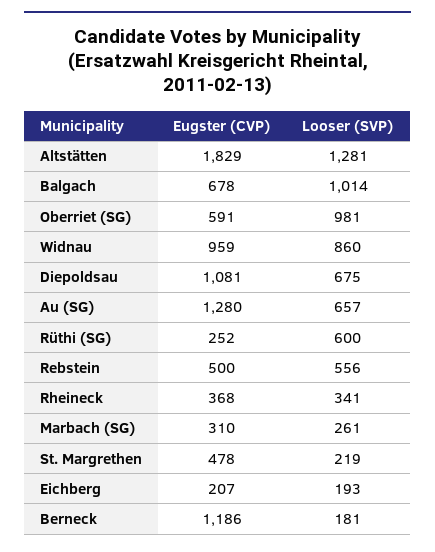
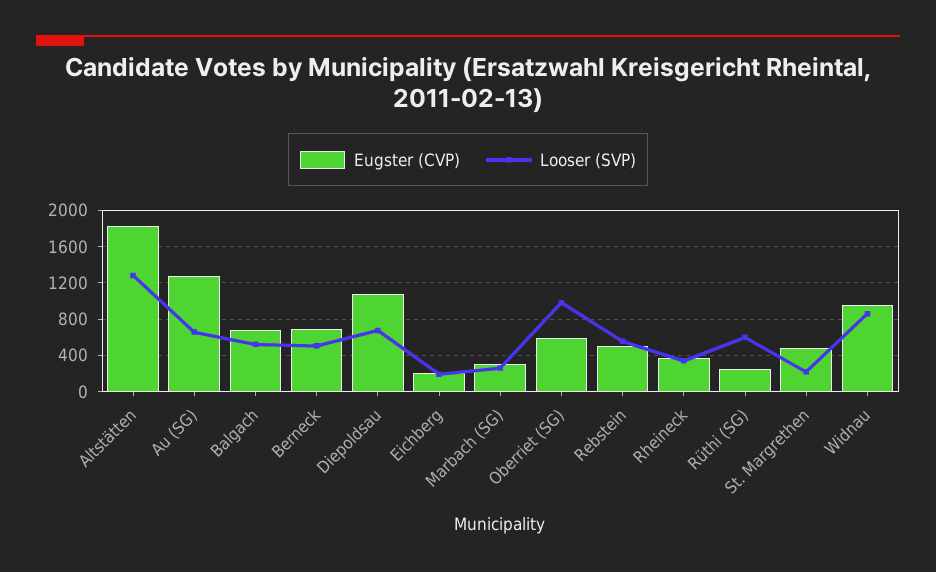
  {
    "Eugster (CVP)": {
      "Altstätten": 1829,
      "Balgach": 678,
      "Oberriet (SG)": 591,
      "Widnau": 959,
      "Diepoldsau": 1081,
      "Au (SG)": 1280,
      "Rüthi (SG)": 252,
      "Rebstein": 500,
      "Rheineck": 368,
      "Marbach (SG)": 310,
      "St. Margrethen": 478,
      "Eichberg": 207,
-     "Berneck": 1186
+     "Berneck": 700
    },
    "Looser (SVP)": {
      "Altstätten": 1281,
-     "Balgach": 1014,
+     "Balgach": 500,
      "Oberriet (SG)": 981,
      "Widnau": 860,
      "Diepoldsau": 675,
      "Au (SG)": 657,
      "Rüthi (SG)": 600,
      "Rebstein": 556,
      "Rheineck": 341,
      "Marbach (SG)": 261,
      "St. Margrethen": 219,
      "Eichberg": 193,
-     "Berneck": 181
+     "Berneck": 500
    }
  }

